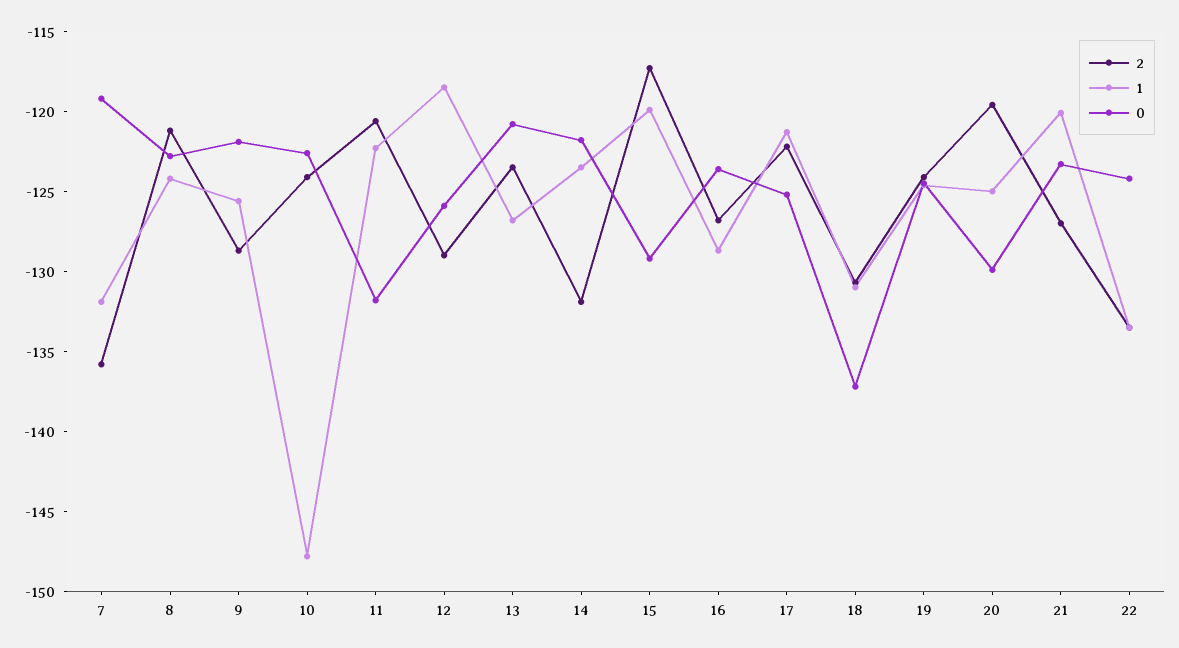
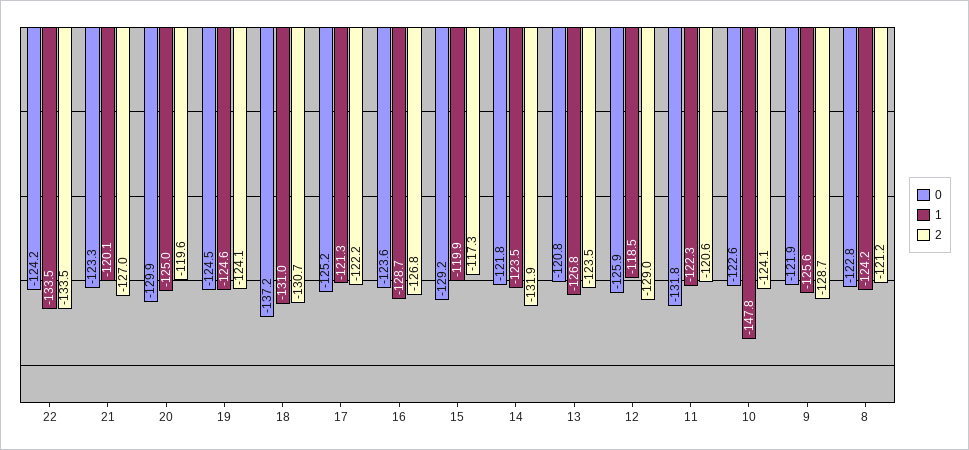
  {
    "2": {
-     "7": -136,
      "8": -121.2,
      "9": -128.7,
      "10": -124.1,
      "11": -120.6,
      "12": -129,
      "13": -123.5,
      "14": -131.9,
      "15": -117.3,
      "16": -126.8,
      "17": -122.2,
      "18": -130.7,
      "19": -124.1,
      "20": -119.6,
      "21": -127,
      "22": -133.5
    },
    "1": {
-     "7": -132,
      "8": -124.2,
      "9": -125.6,
      "10": -147.8,
      "11": -122.3,
      "12": -118.5,
      "13": -126.8,
      "14": -123.5,
      "15": -119.9,
      "16": -128.7,
      "17": -121.3,
      "18": -131,
      "19": -124.6,
      "20": -125,
      "21": -120.1,
      "22": -133.5
    },
    "0": {
-     "7": -119,
      "8": -122.8,
      "9": -121.9,
      "10": -122.6,
      "11": -131.8,
      "12": -125.9,
      "13": -120.8,
      "14": -121.8,
      "15": -129.2,
      "16": -123.6,
      "17": -125.2,
      "18": -137.2,
      "19": -124.5,
      "20": -129.9,
      "21": -123.3,
      "22": -124.2
    }
  }

